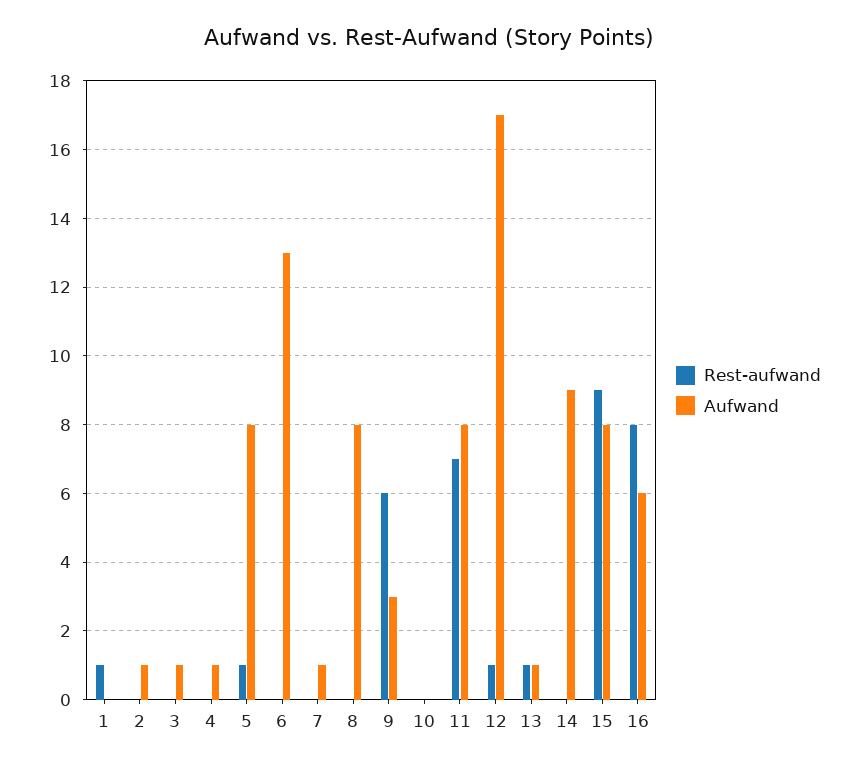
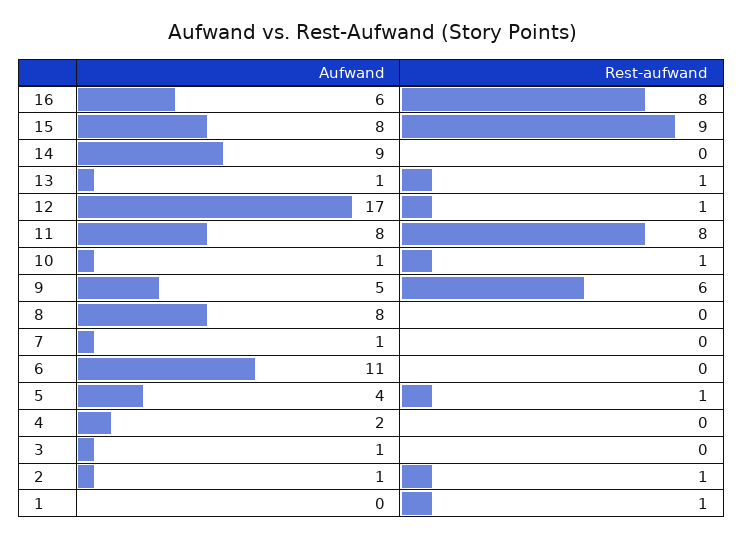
  {
    "Rest-aufwand": {
      "1": 1,
-     "2": 0,
+     "2": 1,
      "3": 0,
      "4": 0,
      "5": 1,
      "6": 0,
      "7": 0,
      "8": 0,
      "9": 6,
-     "10": 0,
+     "10": 1,
-     "11": 7,
+     "11": 8,
      "12": 1,
      "13": 1,
      "14": 0,
      "15": 9,
      "16": 8
    },
    "Aufwand": {
      "1": 0,
      "2": 1,
      "3": 1,
-     "4": 1,
+     "4": 2,
-     "5": 8,
+     "5": 4,
-     "6": 13,
+     "6": 11,
      "7": 1,
      "8": 8,
-     "9": 3,
+     "9": 5,
-     "10": 0,
+     "10": 1,
      "11": 8,
      "12": 17,
      "13": 1,
      "14": 9,
      "15": 8,
      "16": 6
    }
  }

